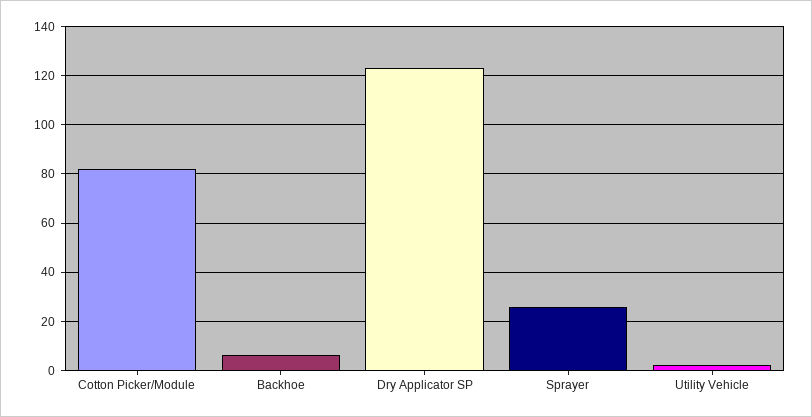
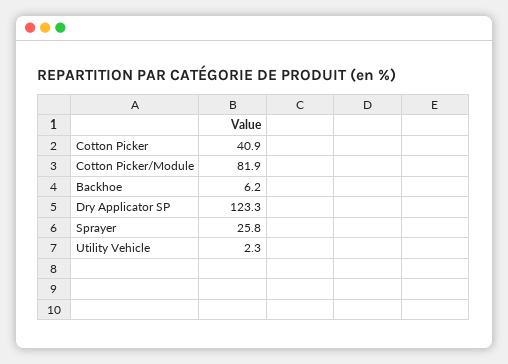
  {
    "Cotton Picker/Module": 81.9,
    "Backhoe": 6.2,
    "Dry Applicator SP": 123.3,
    "Sprayer": 25.8,
-   "Utility Vehicle": 2.3
+   "Utility Vehicle": 2.3,
+   "Cotton Picker": 40.9
  }

